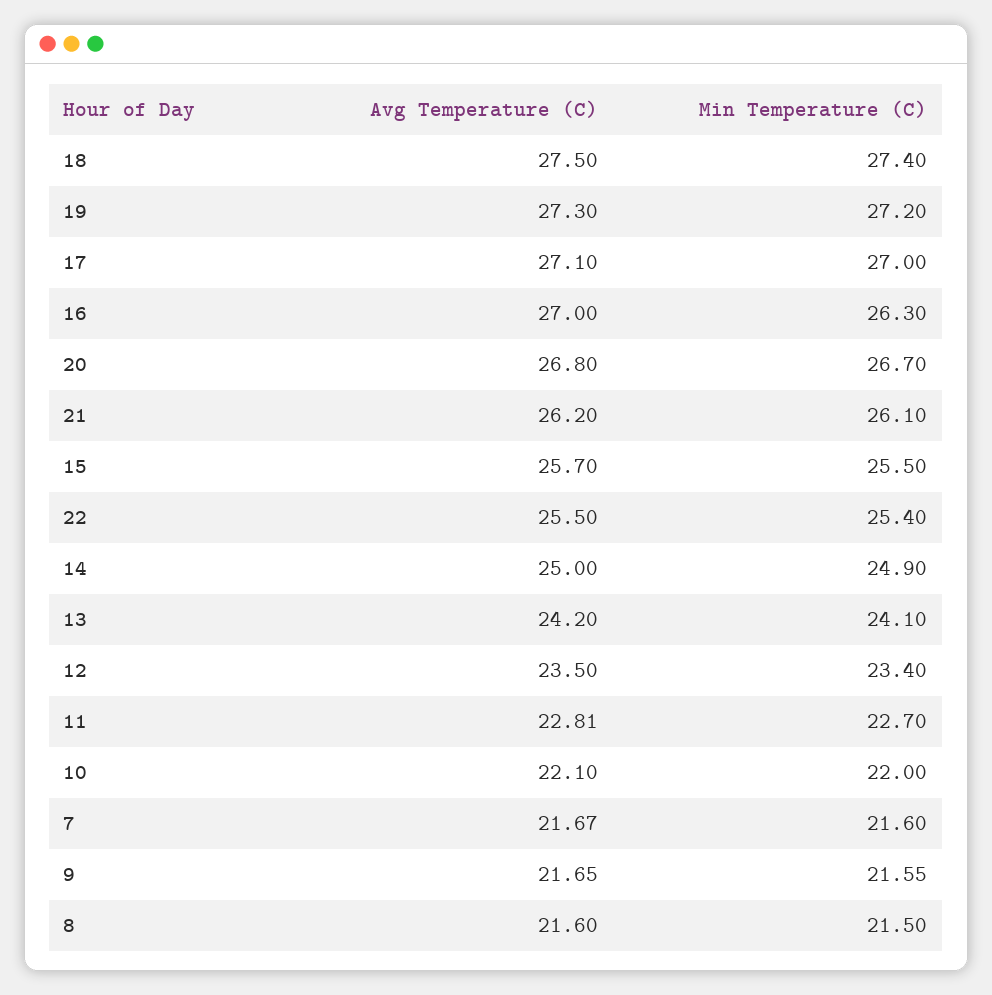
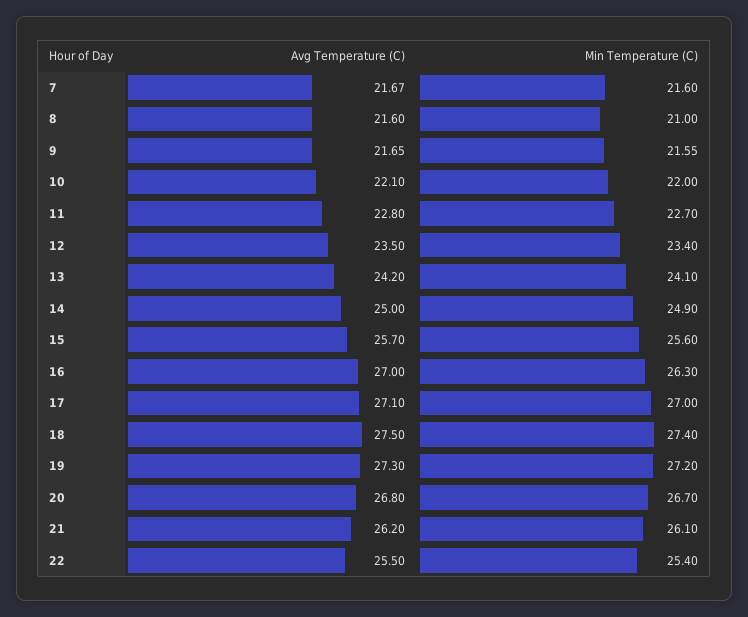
  {
    "Avg Temperature (C)": {
      "18": 27.5,
      "19": 27.3,
      "17": 27.1,
      "16": 27,
      "20": 26.8,
      "21": 26.2,
      "15": 25.7,
      "22": 25.5,
      "14": 25,
      "13": 24.2,
      "12": 23.5,
-     "11": 22.81,
+     "11": 22.8,
      "10": 22.1,
      "7": 21.67,
      "9": 21.65,
      "8": 21.6
    },
    "Min Temperature (C)": {
      "18": 27.4,
      "19": 27.2,
      "17": 27,
      "16": 26.3,
      "20": 26.7,
      "21": 26.1,
-     "15": 25.5,
+     "15": 25.6,
      "22": 25.4,
      "14": 24.9,
      "13": 24.1,
      "12": 23.4,
      "11": 22.7,
      "10": 22,
      "7": 21.6,
      "9": 21.55,
-     "8": 21.5
+     "8": 21
    }
  }

